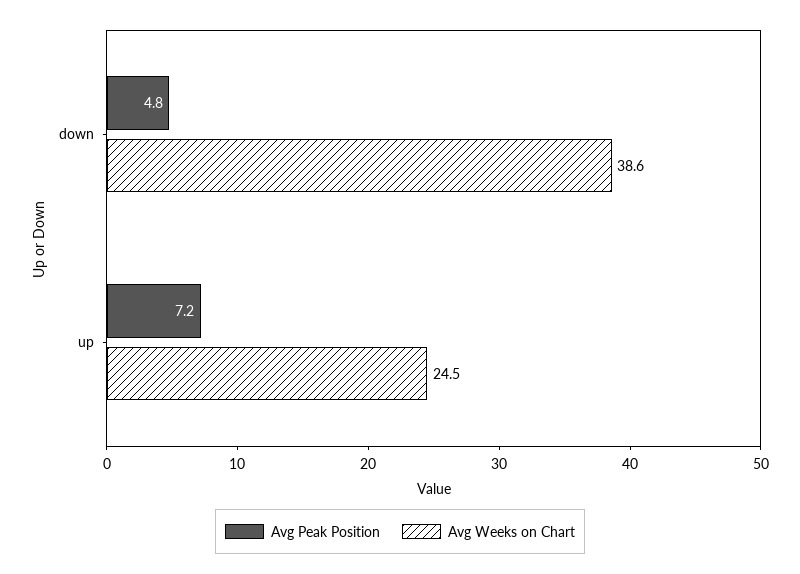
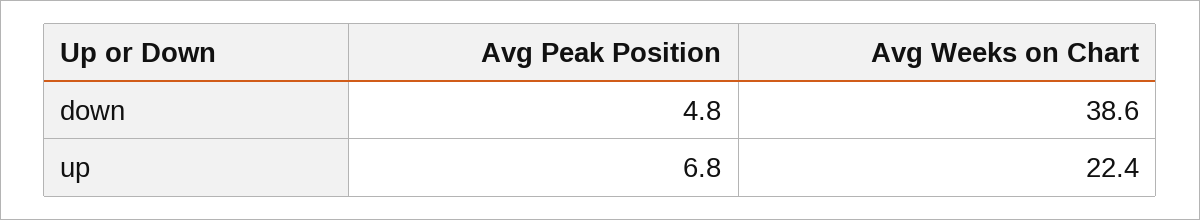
  {
    "Avg Peak Position": {
      "down": 4.8,
-     "up": 7.2
+     "up": 6.8
    },
    "Avg Weeks on Chart": {
      "down": 38.6,
-     "up": 24.5
+     "up": 22.4
    }
  }

